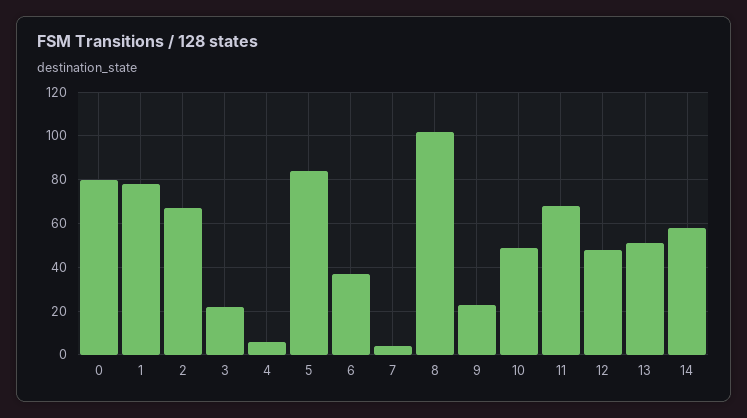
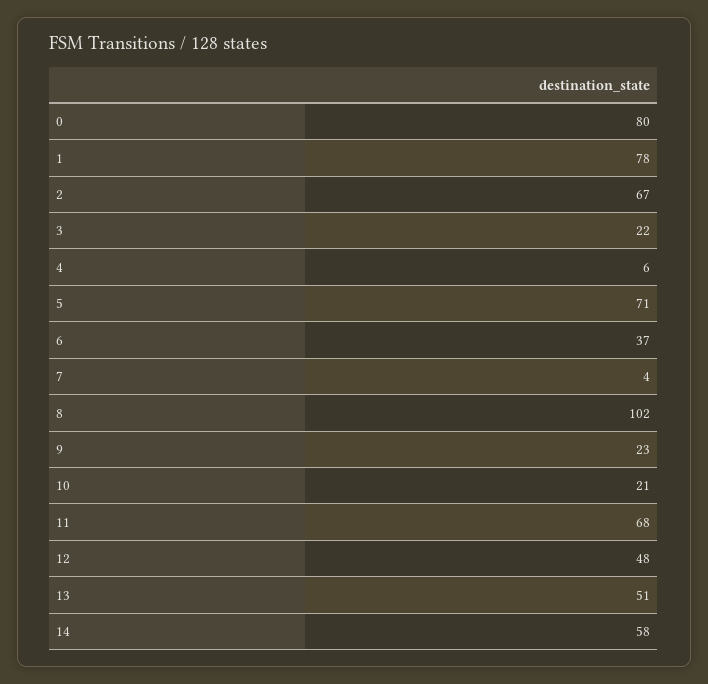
  {
    "0": 80,
    "1": 78,
    "2": 67,
    "3": 22,
    "4": 6,
-   "5": 85,
+   "5": 71,
    "6": 37,
    "7": 4,
    "8": 102,
    "9": 23,
-   "10": 50,
+   "10": 21,
    "11": 68,
    "12": 48,
    "13": 51,
    "14": 58
  }

